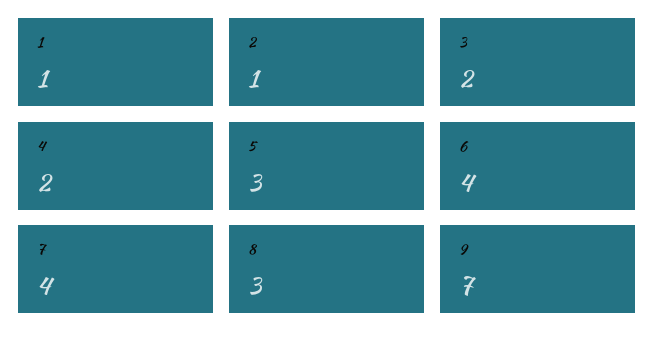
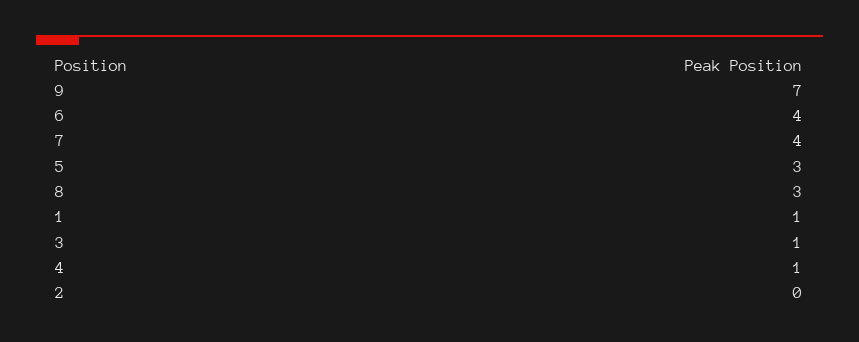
  {
    "1": 1,
-   "2": 1,
+   "2": 0,
-   "3": 2,
+   "3": 1,
-   "4": 2,
+   "4": 1,
    "5": 3,
    "6": 4,
    "7": 4,
    "8": 3,
    "9": 7
  }

